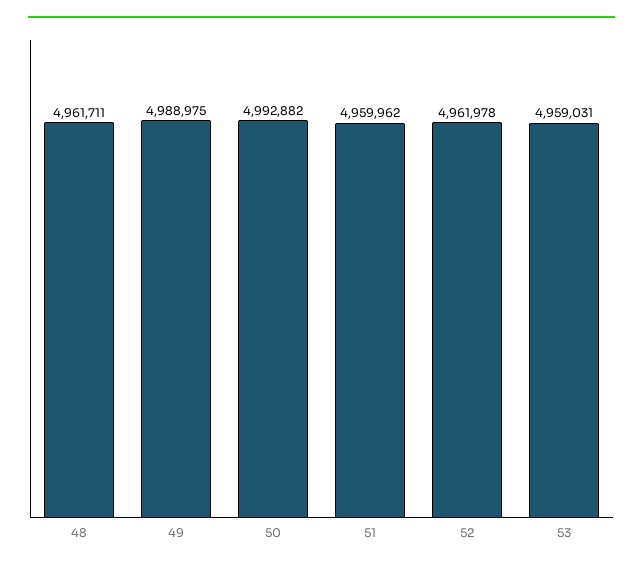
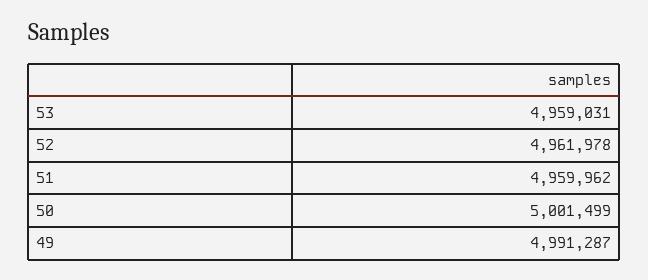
  {
-   "48": 4961711,
-   "49": 4988975,
+   "49": 4991287,
-   "50": 4992882,
+   "50": 5001499,
    "51": 4959962,
    "52": 4961978,
    "53": 4959031
  }

